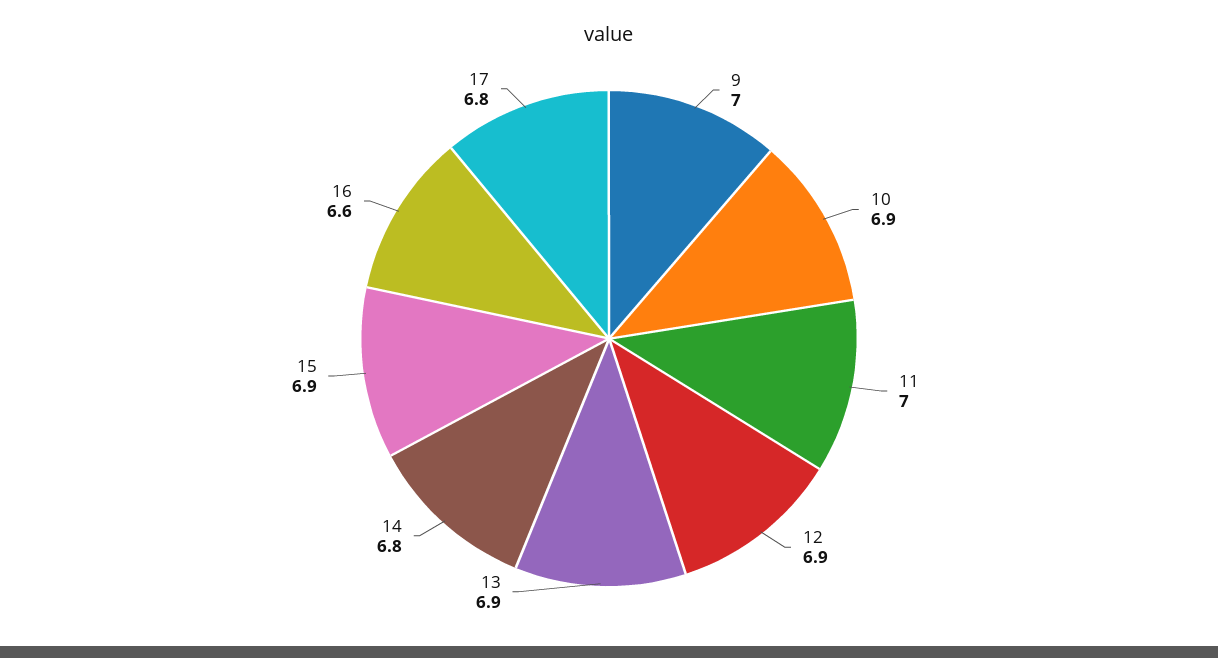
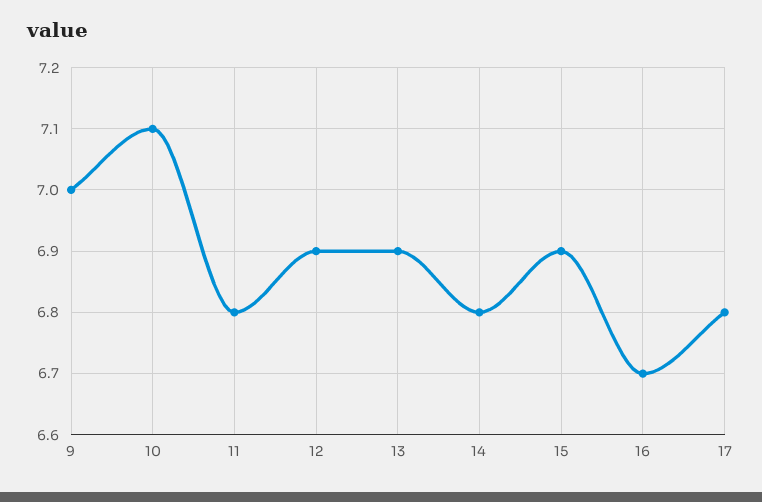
  {
    "9": 7,
-   "10": 6.9,
+   "10": 7.1,
-   "11": 7,
+   "11": 6.8,
    "12": 6.9,
    "13": 6.9,
    "14": 6.8,
    "15": 6.9,
-   "16": 6.6,
+   "16": 6.7,
    "17": 6.8
  }

